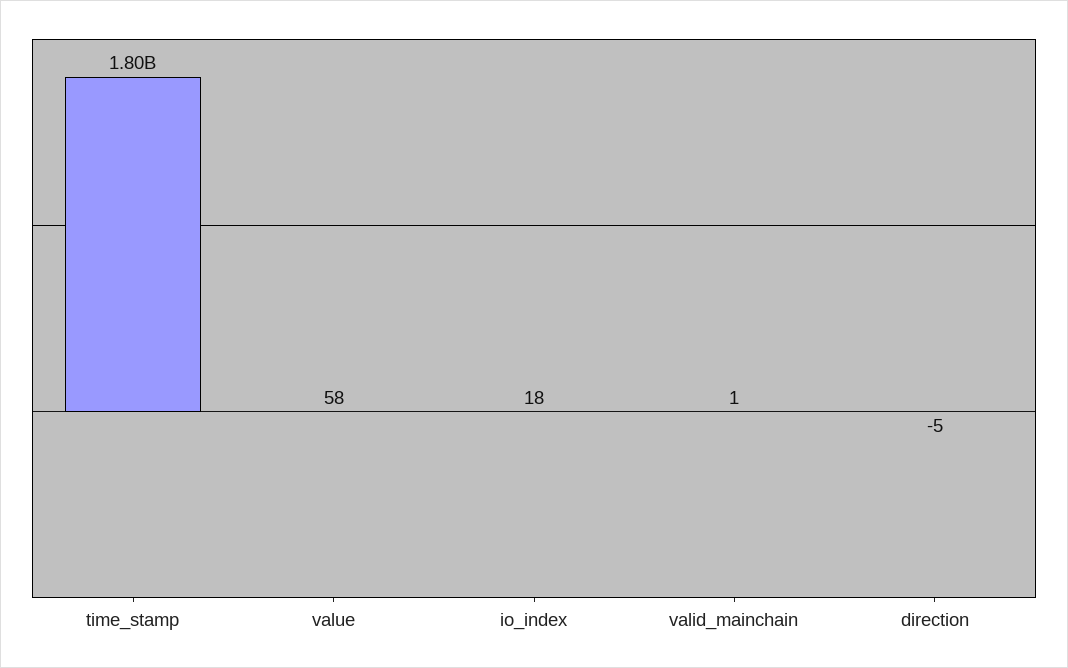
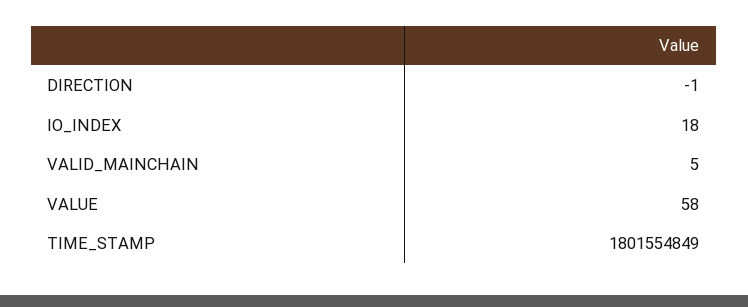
  {
    "time_stamp": 1801554849,
    "value": 58,
    "io_index": 18,
-   "valid_mainchain": 1,
+   "valid_mainchain": 5,
-   "direction": -5
+   "direction": -1
  }

